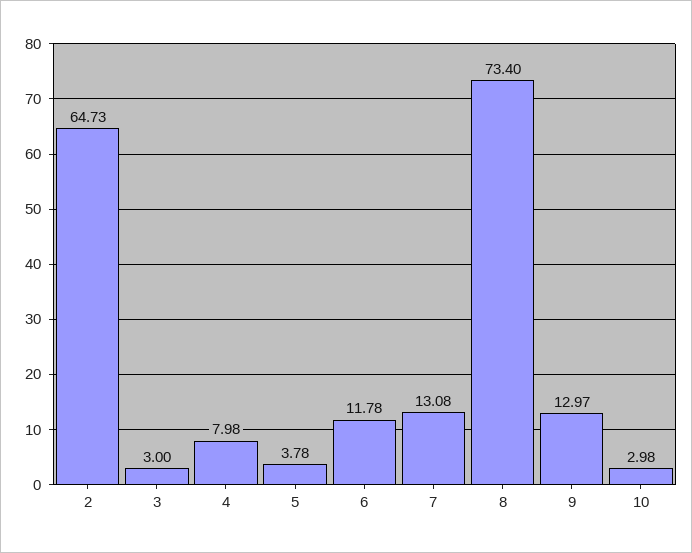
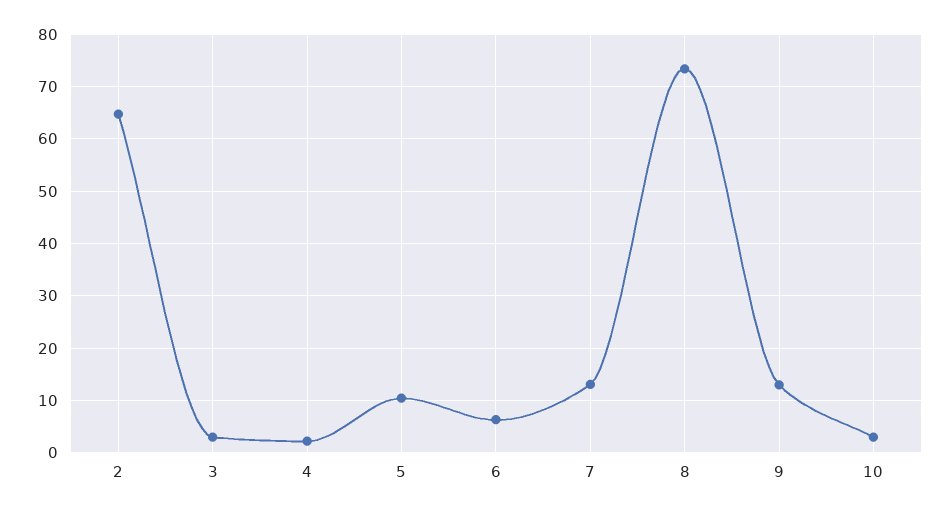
  {
    "2": 64.73,
    "3": 3,
-   "4": 7.98,
+   "4": 2,
-   "5": 3.78,
+   "5": 10,
-   "6": 11.78,
+   "6": 6,
    "7": 13.08,
    "8": 73.4,
    "9": 12.97,
    "10": 2.98
  }

